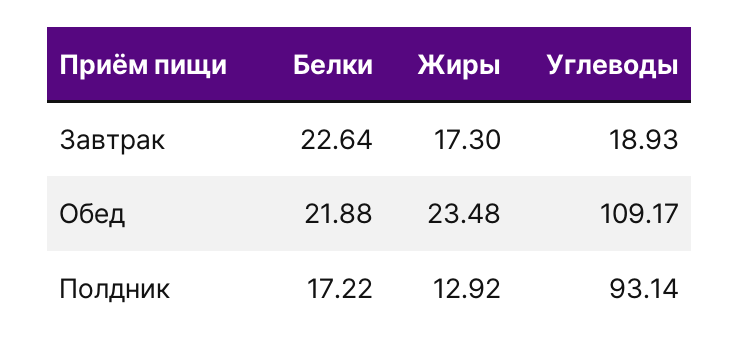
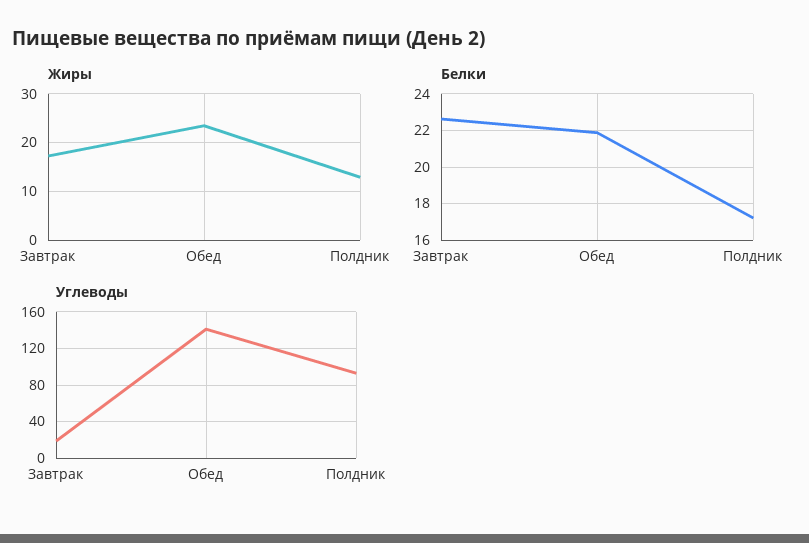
  {
    "Белки": {
      "Завтрак": 22.64,
      "Обед": 21.88,
      "Полдник": 17.22
    },
    "Жиры": {
      "Завтрак": 17.3,
      "Обед": 23.48,
      "Полдник": 12.92
    },
    "Углеводы": {
      "Завтрак": 18.93,
-     "Обед": 109.17,
+     "Обед": 140,
      "Полдник": 93.14
    }
  }

